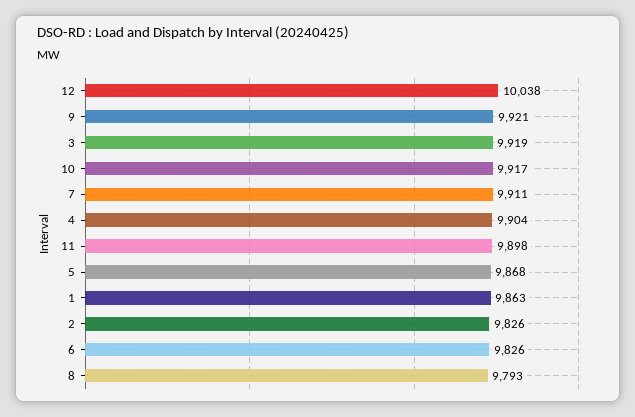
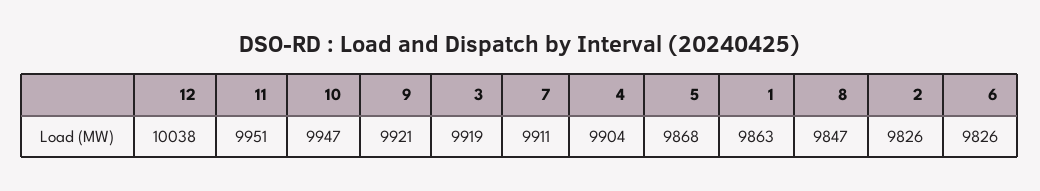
  {
    "12": 10038,
    "9": 9921,
    "3": 9919,
-   "10": 9917,
+   "10": 9947,
    "7": 9911,
    "4": 9904,
-   "11": 9898,
+   "11": 9951,
    "5": 9868,
    "1": 9863,
    "2": 9826,
    "6": 9826,
-   "8": 9793
+   "8": 9847
  }

